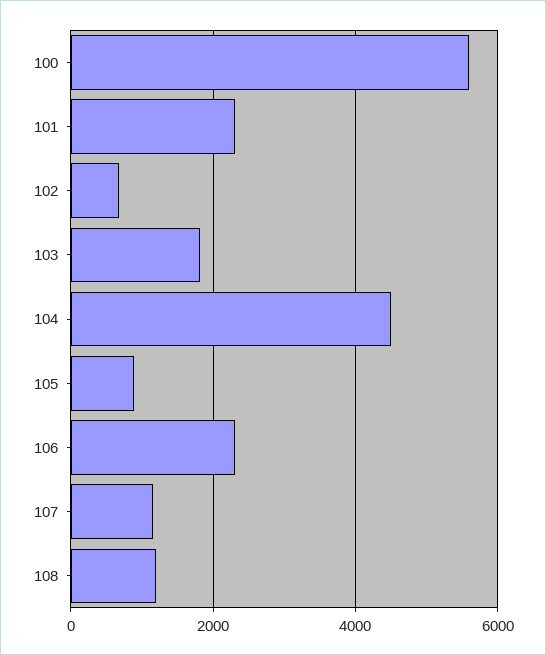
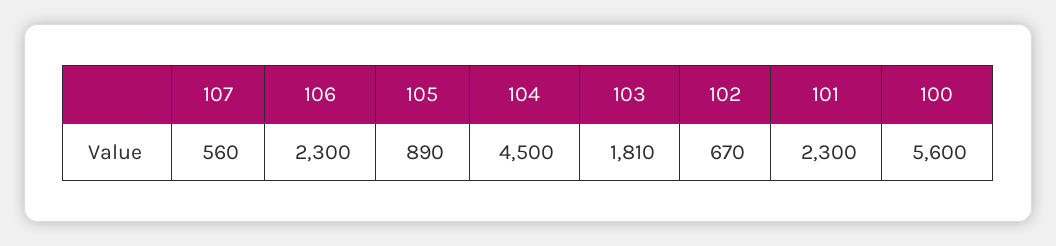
  {
    "100": 5600,
    "101": 2300,
    "102": 670,
    "103": 1810,
    "104": 4500,
    "105": 890,
    "106": 2300,
-   "107": 1200,
+   "107": 560
-   "108": 1200
  }

